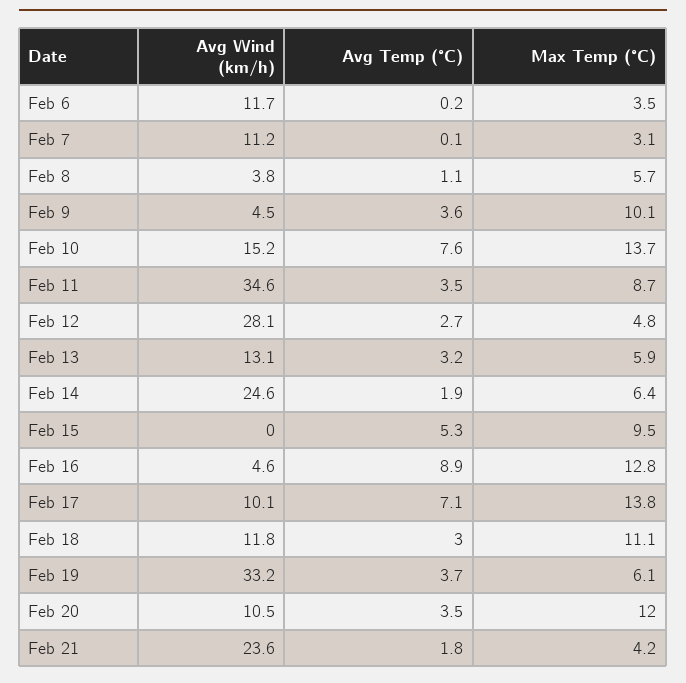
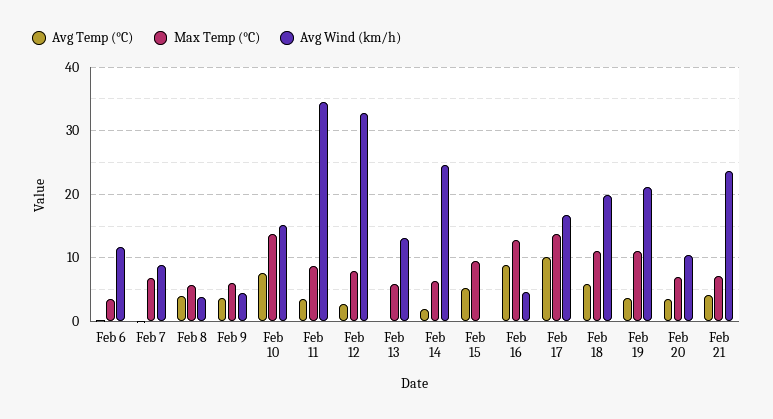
  {
    "Avg Wind (km/h)": {
      "Feb 6": 11.7,
-     "Feb 7": 11.2,
+     "Feb 7": 9,
      "Feb 8": 3.8,
      "Feb 9": 4.5,
      "Feb 10": 15.2,
      "Feb 11": 34.6,
-     "Feb 12": 28.1,
+     "Feb 12": 33,
      "Feb 13": 13.1,
      "Feb 14": 24.6,
      "Feb 15": 0,
      "Feb 16": 4.6,
-     "Feb 17": 10.1,
+     "Feb 17": 17,
-     "Feb 18": 11.8,
+     "Feb 18": 20,
-     "Feb 19": 33.2,
+     "Feb 19": 21,
      "Feb 20": 10.5,
      "Feb 21": 23.6
    },
    "Avg Temp (°C)": {
      "Feb 6": 0.2,
      "Feb 7": 0.1,
-     "Feb 8": 1.1,
+     "Feb 8": 4,
      "Feb 9": 3.6,
      "Feb 10": 7.6,
      "Feb 11": 3.5,
      "Feb 12": 2.7,
-     "Feb 13": 3.2,
+     "Feb 13": 0,
      "Feb 14": 1.9,
      "Feb 15": 5.3,
      "Feb 16": 8.9,
-     "Feb 17": 7.1,
+     "Feb 17": 10,
-     "Feb 18": 3,
+     "Feb 18": 6,
      "Feb 19": 3.7,
      "Feb 20": 3.5,
-     "Feb 21": 1.8
+     "Feb 21": 4
    },
    "Max Temp (°C)": {
      "Feb 6": 3.5,
-     "Feb 7": 3.1,
+     "Feb 7": 7,
      "Feb 8": 5.7,
-     "Feb 9": 10.1,
+     "Feb 9": 6,
      "Feb 10": 13.7,
      "Feb 11": 8.7,
-     "Feb 12": 4.8,
+     "Feb 12": 8,
      "Feb 13": 5.9,
      "Feb 14": 6.4,
      "Feb 15": 9.5,
      "Feb 16": 12.8,
      "Feb 17": 13.8,
      "Feb 18": 11.1,
-     "Feb 19": 6.1,
+     "Feb 19": 11,
-     "Feb 20": 12,
+     "Feb 20": 7,
-     "Feb 21": 4.2
+     "Feb 21": 7
    }
  }

